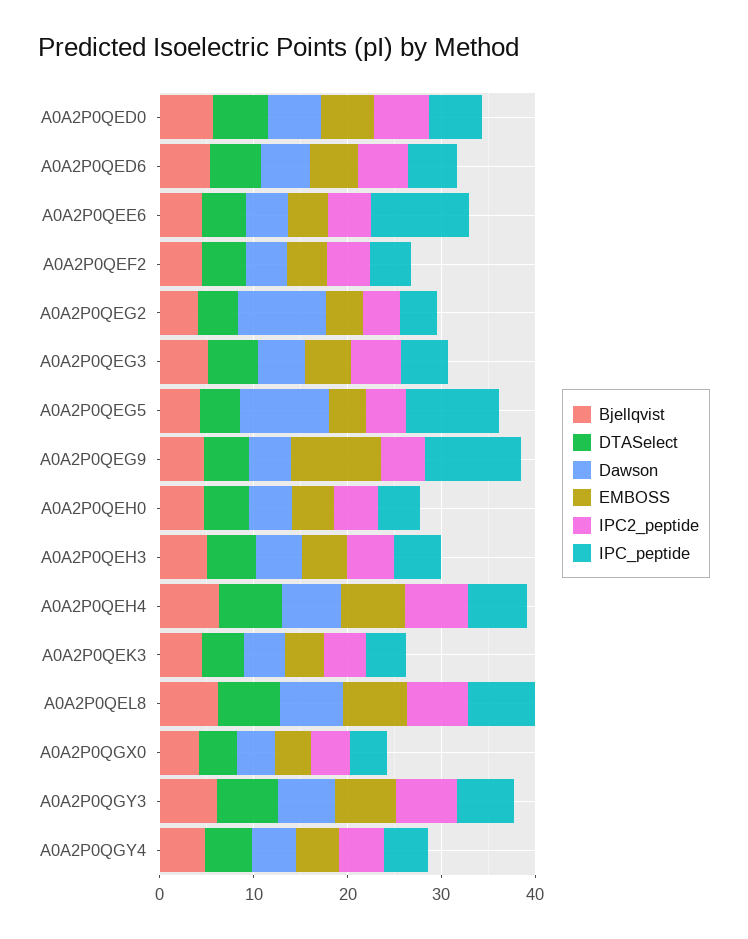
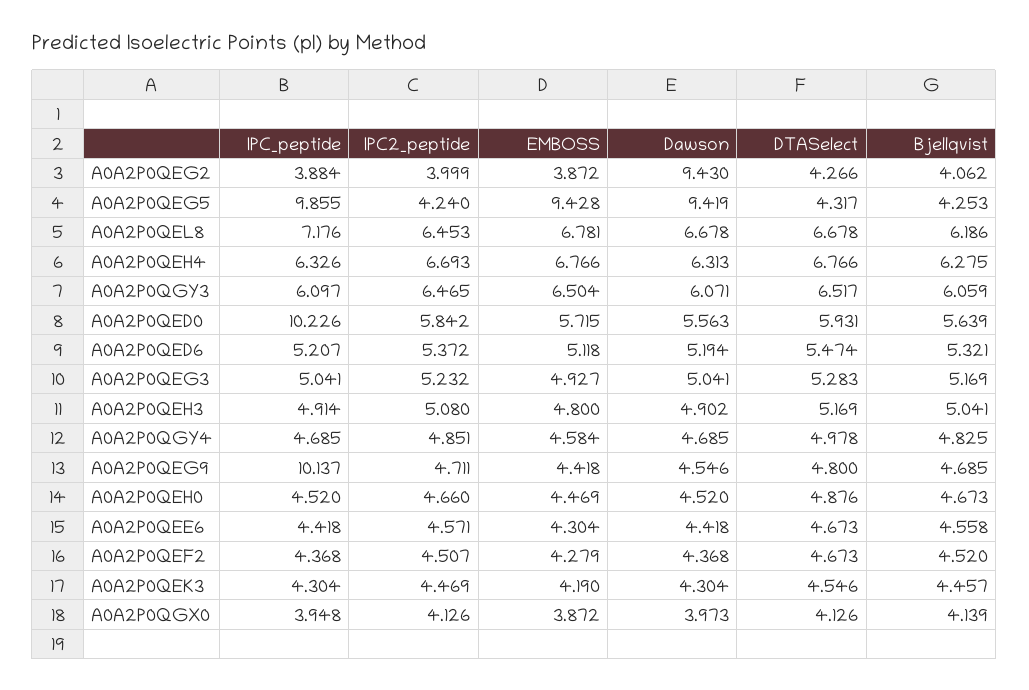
  {
    "Bjellqvist": {
      "A0A2P0QED0": 5.639,
      "A0A2P0QED6": 5.321,
      "A0A2P0QEE6": 4.558,
      "A0A2P0QEF2": 4.52,
      "A0A2P0QEG2": 4.062,
      "A0A2P0QEG3": 5.169,
      "A0A2P0QEG5": 4.253,
      "A0A2P0QEG9": 4.685,
      "A0A2P0QEH0": 4.673,
      "A0A2P0QEH3": 5.041,
      "A0A2P0QEH4": 6.275,
      "A0A2P0QEK3": 4.457,
      "A0A2P0QEL8": 6.186,
      "A0A2P0QGX0": 4.139,
      "A0A2P0QGY3": 6.059,
      "A0A2P0QGY4": 4.825
    },
    "DTASelect": {
      "A0A2P0QED0": 5.931,
      "A0A2P0QED6": 5.474,
      "A0A2P0QEE6": 4.673,
      "A0A2P0QEF2": 4.673,
      "A0A2P0QEG2": 4.266,
      "A0A2P0QEG3": 5.283,
      "A0A2P0QEG5": 4.317,
      "A0A2P0QEG9": 4.8,
      "A0A2P0QEH0": 4.876,
      "A0A2P0QEH3": 5.169,
      "A0A2P0QEH4": 6.766,
      "A0A2P0QEK3": 4.546,
      "A0A2P0QEL8": 6.678,
      "A0A2P0QGX0": 4.126,
      "A0A2P0QGY3": 6.517,
      "A0A2P0QGY4": 4.978
    },
    "Dawson": {
      "A0A2P0QED0": 5.563,
      "A0A2P0QED6": 5.194,
      "A0A2P0QEE6": 4.418,
      "A0A2P0QEF2": 4.368,
      "A0A2P0QEG2": 9.43,
      "A0A2P0QEG3": 5.041,
      "A0A2P0QEG5": 9.419,
      "A0A2P0QEG9": 4.546,
      "A0A2P0QEH0": 4.52,
      "A0A2P0QEH3": 4.902,
      "A0A2P0QEH4": 6.313,
      "A0A2P0QEK3": 4.304,
      "A0A2P0QEL8": 6.678,
      "A0A2P0QGX0": 3.973,
      "A0A2P0QGY3": 6.071,
      "A0A2P0QGY4": 4.685
    },
    "EMBOSS": {
      "A0A2P0QED0": 5.715,
      "A0A2P0QED6": 5.118,
      "A0A2P0QEE6": 4.304,
      "A0A2P0QEF2": 4.279,
      "A0A2P0QEG2": 3.872,
      "A0A2P0QEG3": 4.927,
-     "A0A2P0QEG5": 4,
+     "A0A2P0QEG5": 9.428,
-     "A0A2P0QEG9": 10,
+     "A0A2P0QEG9": 4.418,
      "A0A2P0QEH0": 4.469,
      "A0A2P0QEH3": 4.8,
      "A0A2P0QEH4": 6.766,
      "A0A2P0QEK3": 4.19,
      "A0A2P0QEL8": 6.781,
      "A0A2P0QGX0": 3.872,
      "A0A2P0QGY3": 6.504,
      "A0A2P0QGY4": 4.584
    },
    "IPC2_peptide": {
      "A0A2P0QED0": 5.842,
      "A0A2P0QED6": 5.372,
      "A0A2P0QEE6": 4.571,
      "A0A2P0QEF2": 4.507,
      "A0A2P0QEG2": 3.999,
      "A0A2P0QEG3": 5.232,
      "A0A2P0QEG5": 4.24,
      "A0A2P0QEG9": 4.711,
      "A0A2P0QEH0": 4.66,
      "A0A2P0QEH3": 5.08,
      "A0A2P0QEH4": 6.693,
      "A0A2P0QEK3": 4.469,
      "A0A2P0QEL8": 6.453,
      "A0A2P0QGX0": 4.126,
      "A0A2P0QGY3": 6.465,
      "A0A2P0QGY4": 4.851
    },
    "IPC_peptide": {
-     "A0A2P0QED0": 6,
+     "A0A2P0QED0": 10.226,
      "A0A2P0QED6": 5.207,
-     "A0A2P0QEE6": 10,
+     "A0A2P0QEE6": 4.418,
      "A0A2P0QEF2": 4.368,
      "A0A2P0QEG2": 3.884,
      "A0A2P0QEG3": 5.041,
      "A0A2P0QEG5": 9.855,
      "A0A2P0QEG9": 10.137,
      "A0A2P0QEH0": 4.52,
      "A0A2P0QEH3": 4.914,
      "A0A2P0QEH4": 6.326,
      "A0A2P0QEK3": 4.304,
      "A0A2P0QEL8": 7.176,
      "A0A2P0QGX0": 3.948,
      "A0A2P0QGY3": 6.097,
      "A0A2P0QGY4": 4.685
    }
  }

